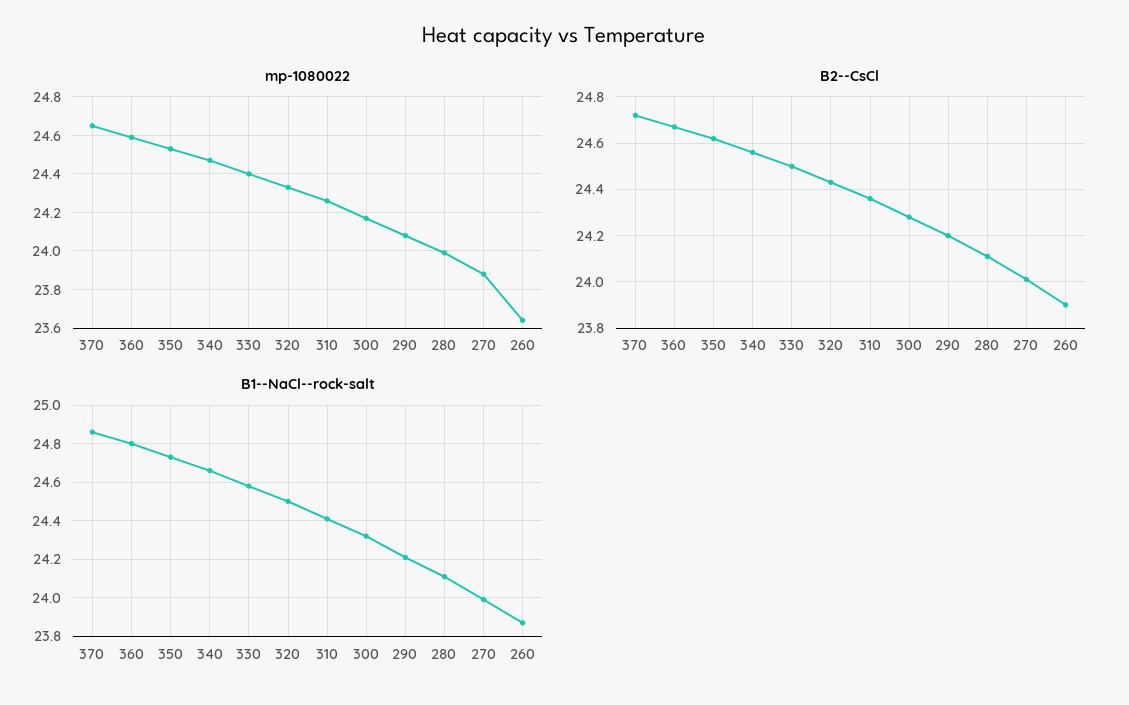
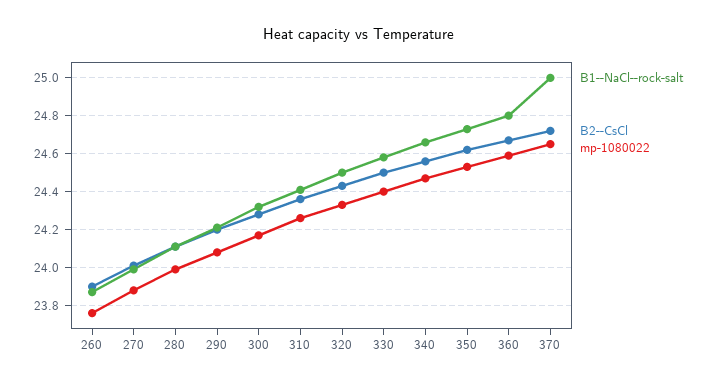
  {
    "mp-1080022": {
      "370": 24.65,
      "360": 24.6,
      "350": 24.55,
      "340": 24.45,
      "330": 24.4,
      "320": 24.35,
      "310": 24.25,
      "300": 24.15,
      "290": 24.1,
      "280": 24,
      "270": 23.9,
-     "260": 23.65
+     "260": 23.75
    },
    "B2--CsCl": {
      "370": 24.7,
      "360": 24.65,
      "350": 24.6,
      "340": 24.55,
      "330": 24.5,
      "320": 24.45,
      "310": 24.35,
      "300": 24.3,
      "290": 24.2,
      "280": 24.1,
      "270": 24,
      "260": 23.9
    },
    "B1--NaCl--rock-salt": {
-     "370": 24.85,
+     "370": 25,
      "360": 24.8,
      "350": 24.75,
      "340": 24.65,
      "330": 24.6,
      "320": 24.5,
      "310": 24.4,
      "300": 24.3,
      "290": 24.2,
      "280": 24.1,
      "270": 24,
      "260": 23.85
    }
  }

